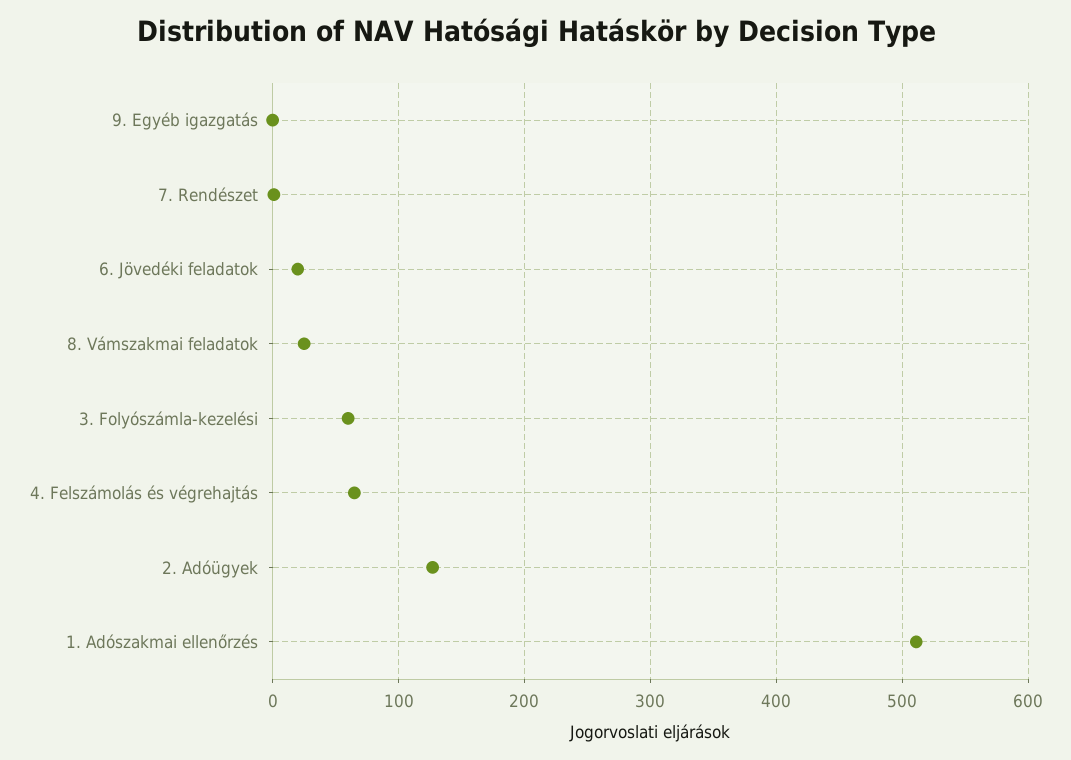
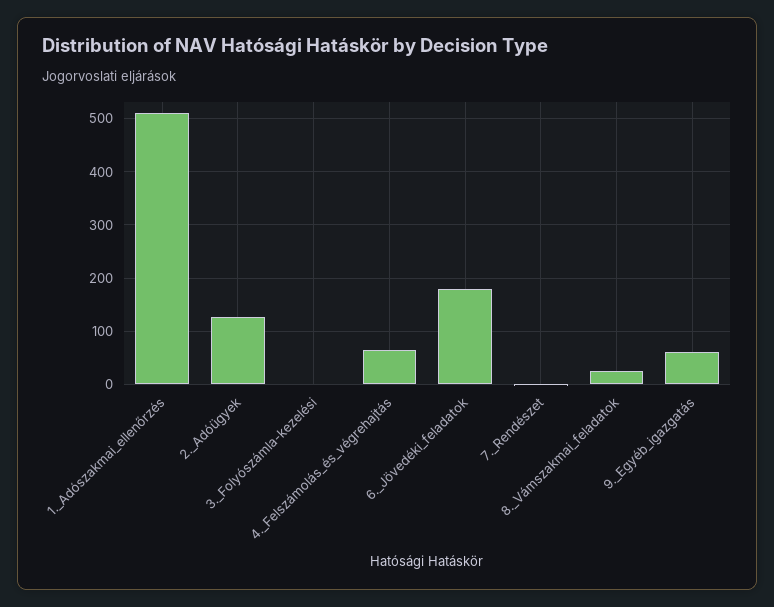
  {
-   "9. Egyéb igazgatás": 0,
+   "9. Egyéb igazgatás": 60,
    "7. Rendészet": 0,
-   "6. Jövedéki feladatok": 20,
+   "6. Jövedéki feladatok": 180,
    "8. Vámszakmai feladatok": 30,
-   "3. Folyószámla-kezelési": 60,
+   "3. Folyószámla-kezelési": 0,
    "4. Felszámolás és végrehajtás": 70,
    "2. Adóügyek": 130,
    "1. Adószakmai ellenőrzés": 510
  }

